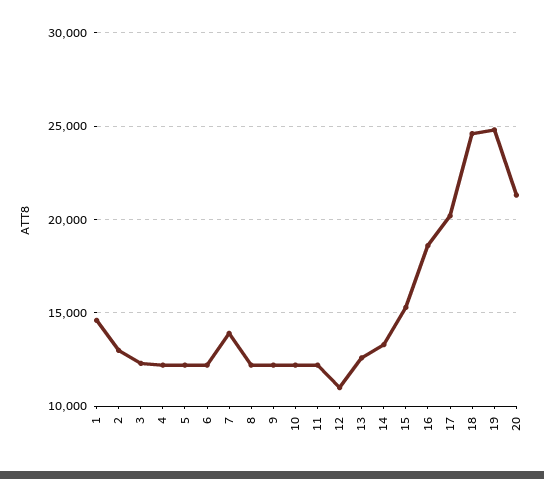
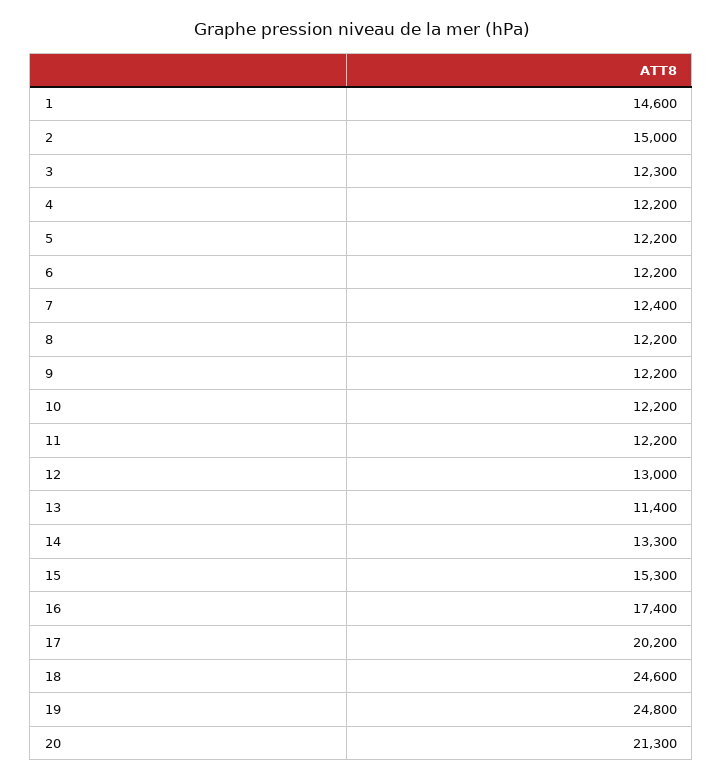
  {
    "1": 14600,
-   "2": 13000,
+   "2": 15000,
    "3": 12300,
    "4": 12200,
    "5": 12200,
    "6": 12200,
-   "7": 14000,
+   "7": 12400,
    "8": 12200,
    "9": 12200,
    "10": 12200,
    "11": 12200,
-   "12": 11000,
+   "12": 13000,
-   "13": 12500,
+   "13": 11400,
    "14": 13300,
    "15": 15300,
-   "16": 18500,
+   "16": 17400,
    "17": 20200,
    "18": 24600,
    "19": 24800,
    "20": 21300
  }

